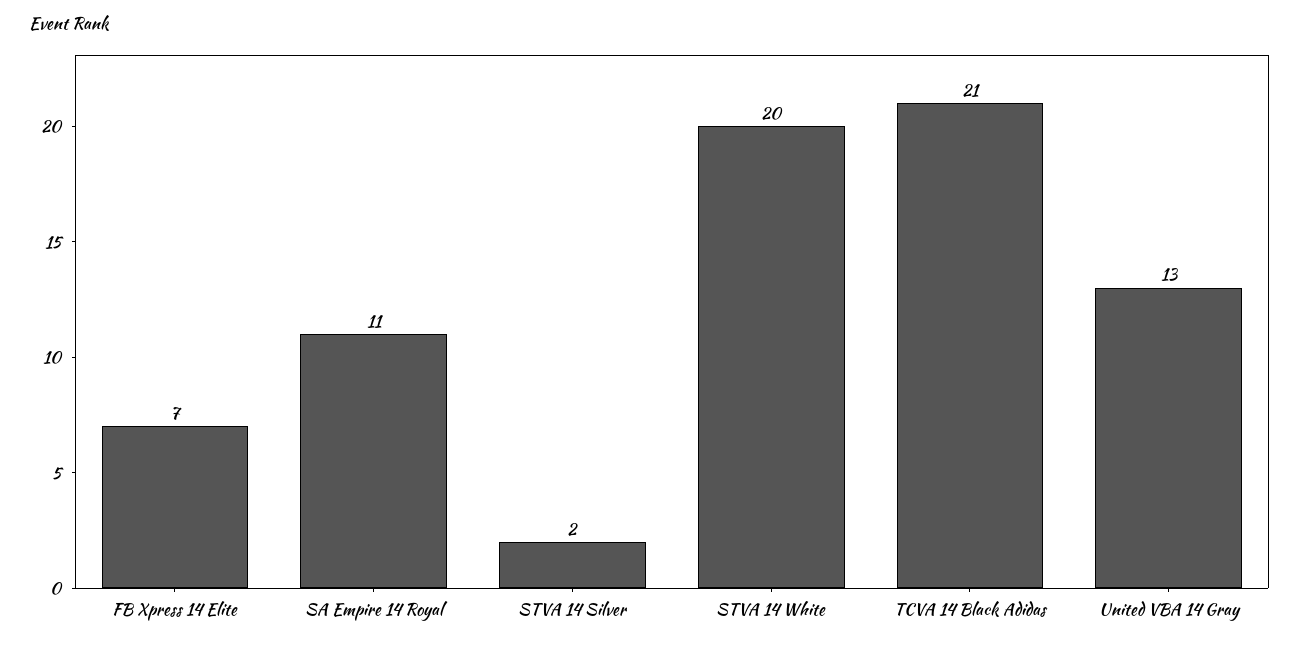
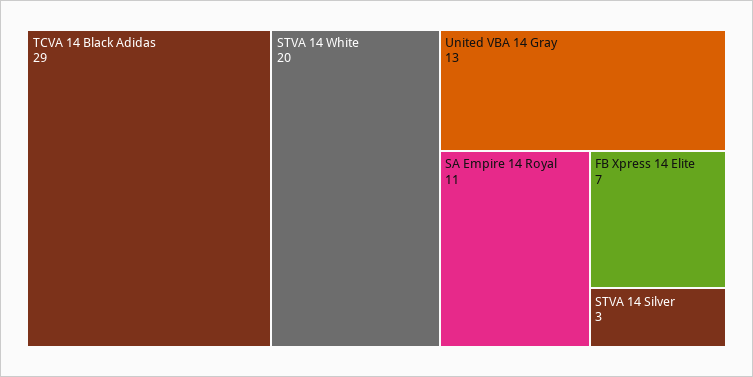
  {
    "FB Xpress 14 Elite": 7,
    "SA Empire 14 Royal": 11,
-   "STVA 14 Silver": 2,
+   "STVA 14 Silver": 3,
    "STVA 14 White": 20,
-   "TCVA 14 Black Adidas": 21,
+   "TCVA 14 Black Adidas": 29,
    "United VBA 14 Gray": 13
  }

